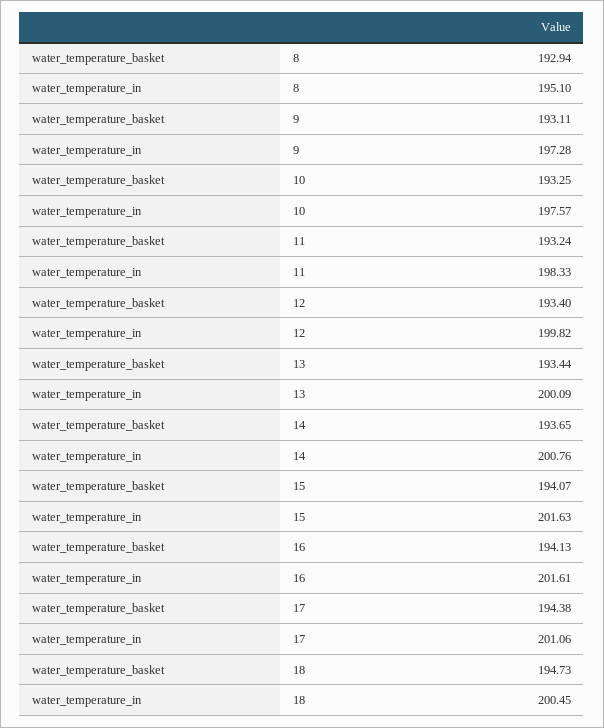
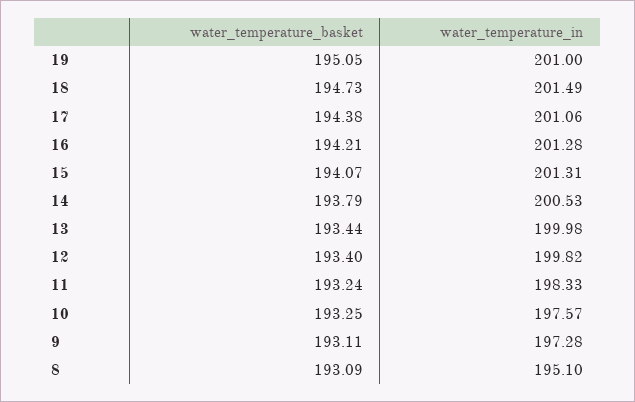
  {
    "water_temperature_basket": {
-     "8": 192.94,
+     "8": 193.09,
      "9": 193.11,
      "10": 193.25,
      "11": 193.24,
      "12": 193.4,
      "13": 193.44,
-     "14": 193.65,
+     "14": 193.79,
      "15": 194.07,
-     "16": 194.13,
+     "16": 194.21,
      "17": 194.38,
-     "18": 194.73
+     "18": 194.73,
+     "19": 195.05
    },
    "water_temperature_in": {
      "8": 195.1,
      "9": 197.28,
      "10": 197.57,
      "11": 198.33,
      "12": 199.82,
-     "13": 200.09,
+     "13": 199.98,
-     "14": 200.76,
+     "14": 200.53,
-     "15": 201.63,
+     "15": 201.31,
-     "16": 201.61,
+     "16": 201.28,
      "17": 201.06,
-     "18": 200.45
+     "18": 201.49,
+     "19": 201
    }
  }

